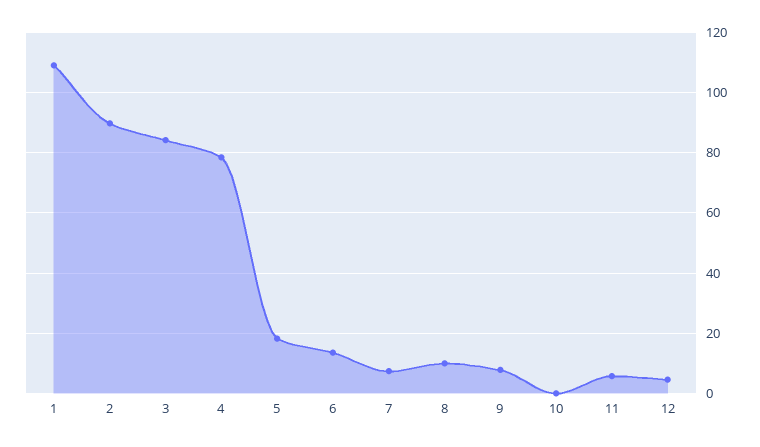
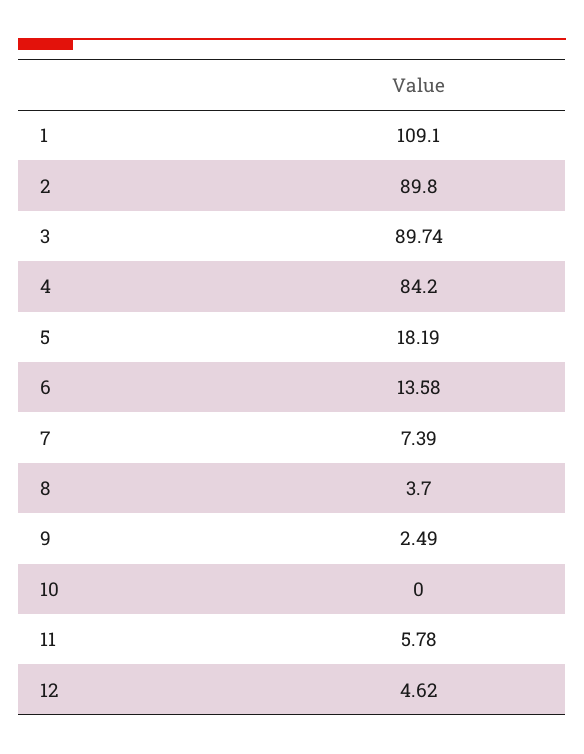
  {
    "1": 109.1,
    "2": 89.8,
-   "3": 84,
+   "3": 89.74,
-   "4": 78,
+   "4": 84.2,
    "5": 18.19,
    "6": 13.58,
    "7": 7.39,
-   "8": 10,
+   "8": 3.7,
-   "9": 8,
+   "9": 2.49,
    "10": 0,
    "11": 5.78,
    "12": 4.62
  }

